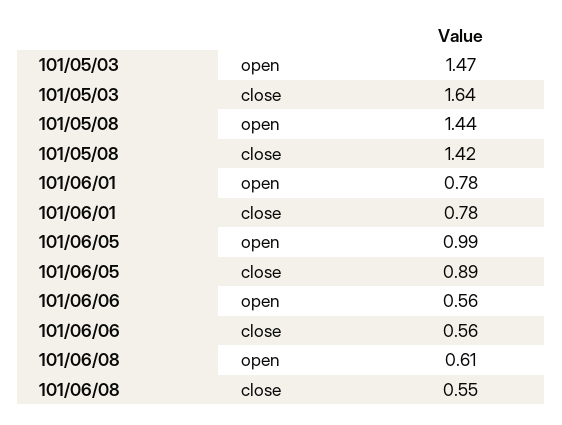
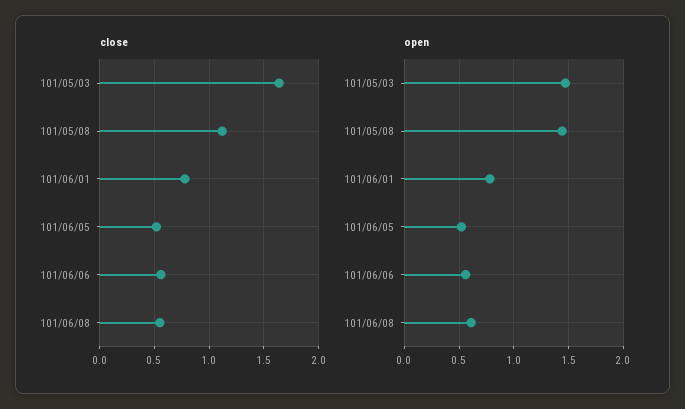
  {
    "open": {
      "101/05/03": 1.47,
      "101/05/08": 1.44,
      "101/06/01": 0.78,
-     "101/06/05": 0.99,
+     "101/06/05": 0.5,
      "101/06/06": 0.56,
      "101/06/08": 0.61
    },
    "close": {
      "101/05/03": 1.64,
-     "101/05/08": 1.42,
+     "101/05/08": 1.1,
      "101/06/01": 0.78,
-     "101/06/05": 0.89,
+     "101/06/05": 0.5,
      "101/06/06": 0.56,
      "101/06/08": 0.55
    }
  }

